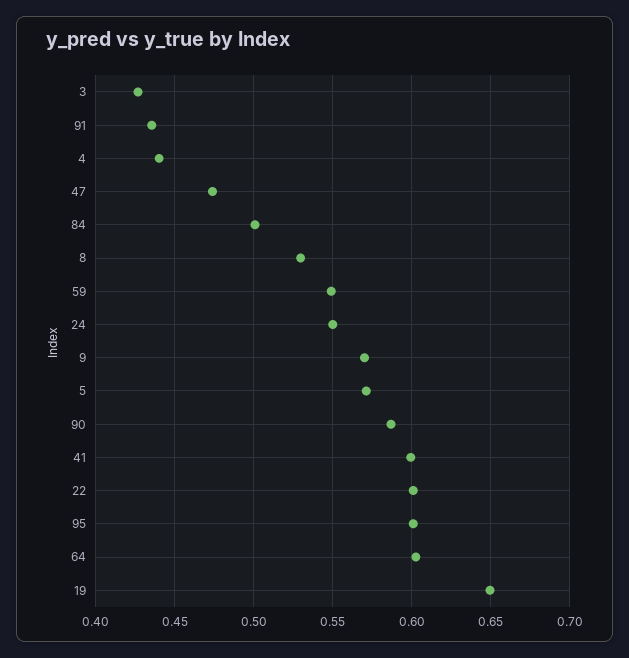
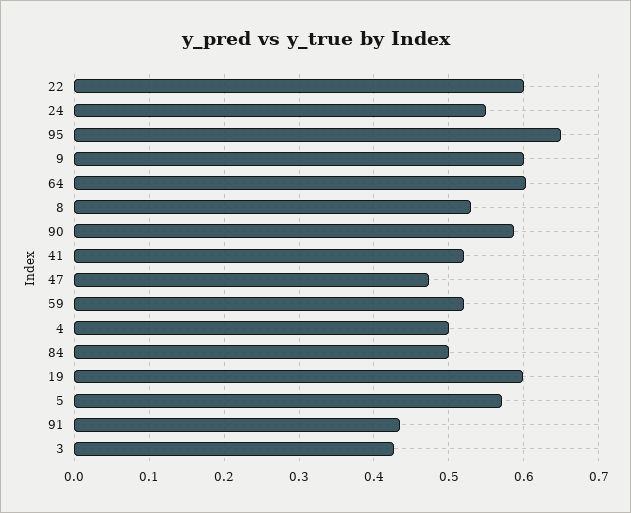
  {
    "3": 0.425,
    "91": 0.435,
-   "4": 0.44,
+   "4": 0.5,
    "47": 0.475,
    "84": 0.5,
    "8": 0.53,
-   "59": 0.55,
+   "59": 0.52,
    "24": 0.55,
-   "9": 0.57,
+   "9": 0.6,
    "5": 0.57,
    "90": 0.585,
-   "41": 0.6,
+   "41": 0.52,
    "22": 0.6,
-   "95": 0.6,
+   "95": 0.65,
    "64": 0.605,
-   "19": 0.65
+   "19": 0.6
  }

